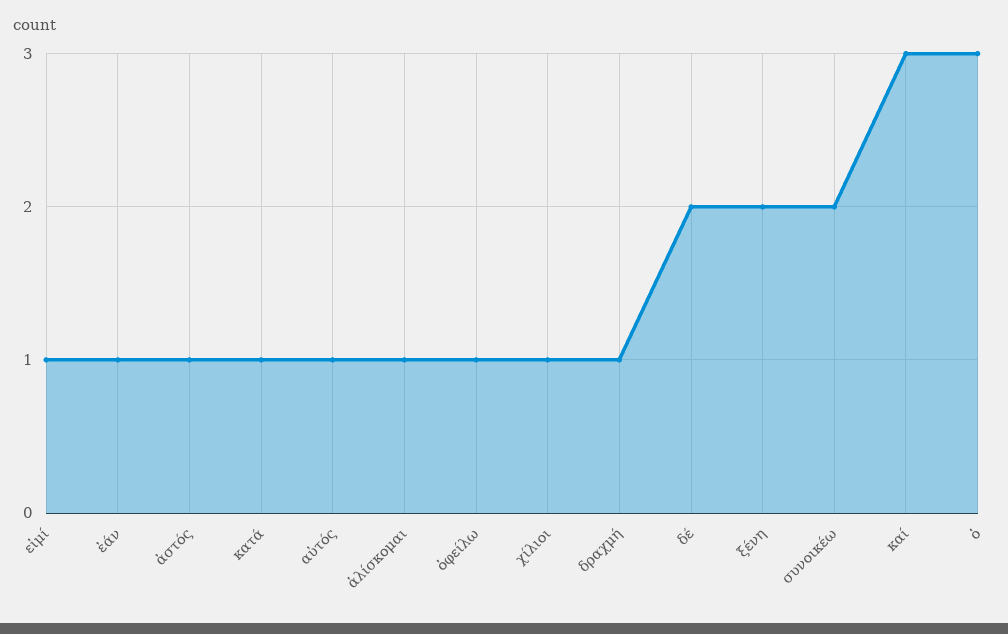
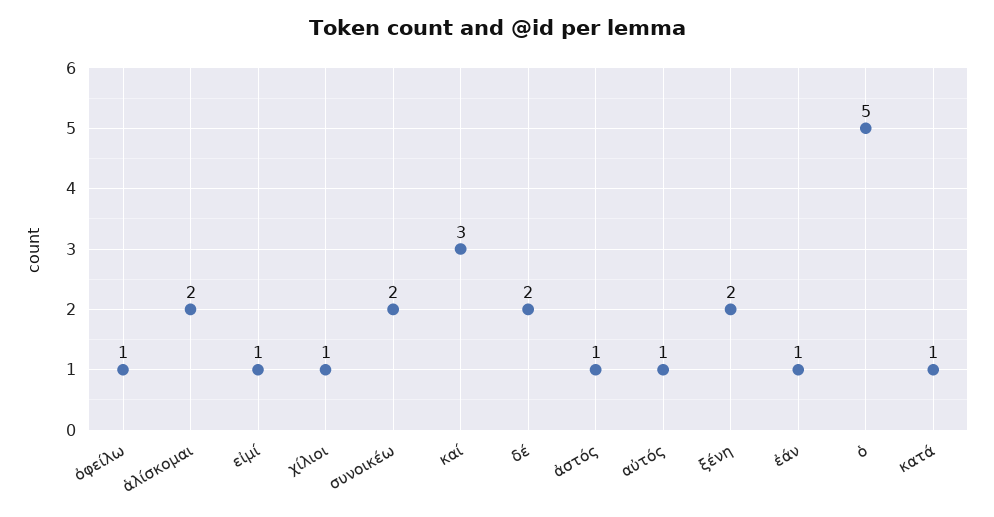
  {
    "εἰμί": 1,
    "ἐάν": 1,
    "ἀστός": 1,
    "κατά": 1,
    "αὐτός": 1,
-   "ἁλίσκομαι": 1,
+   "ἁλίσκομαι": 2,
    "ὀφείλω": 1,
    "χίλιοι": 1,
-   "δραχμή": 1,
    "δέ": 2,
    "ξένη": 2,
    "συνοικέω": 2,
    "καί": 3,
-   "ὁ": 3
+   "ὁ": 5
  }

